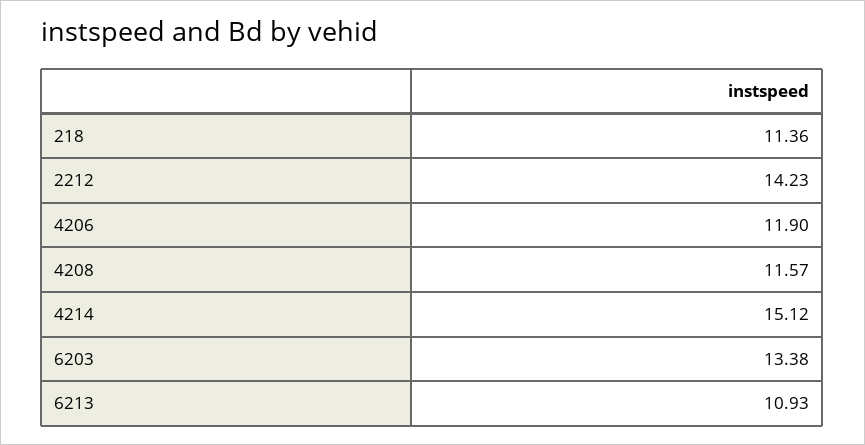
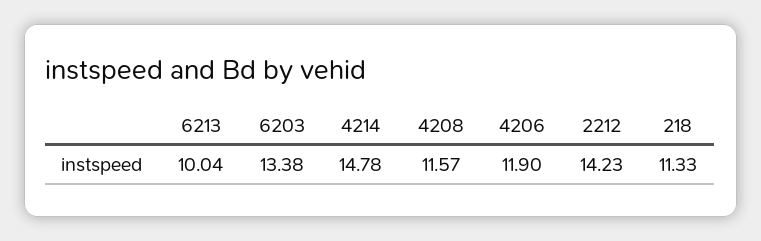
  {
-   "218": 11.36,
+   "218": 11.33,
    "2212": 14.23,
    "4206": 11.9,
    "4208": 11.57,
-   "4214": 15.12,
+   "4214": 14.78,
    "6203": 13.38,
-   "6213": 10.93
+   "6213": 10.04
  }

